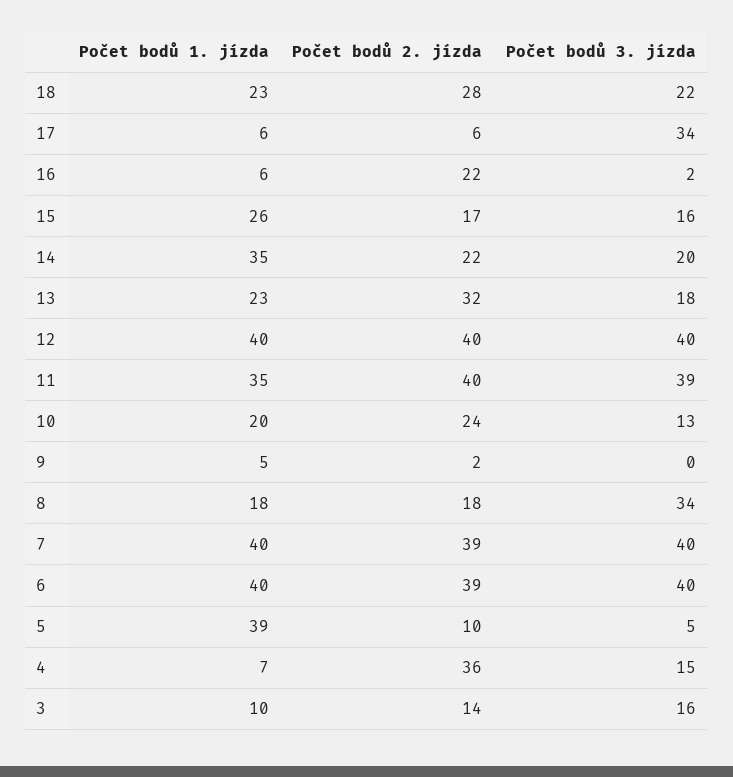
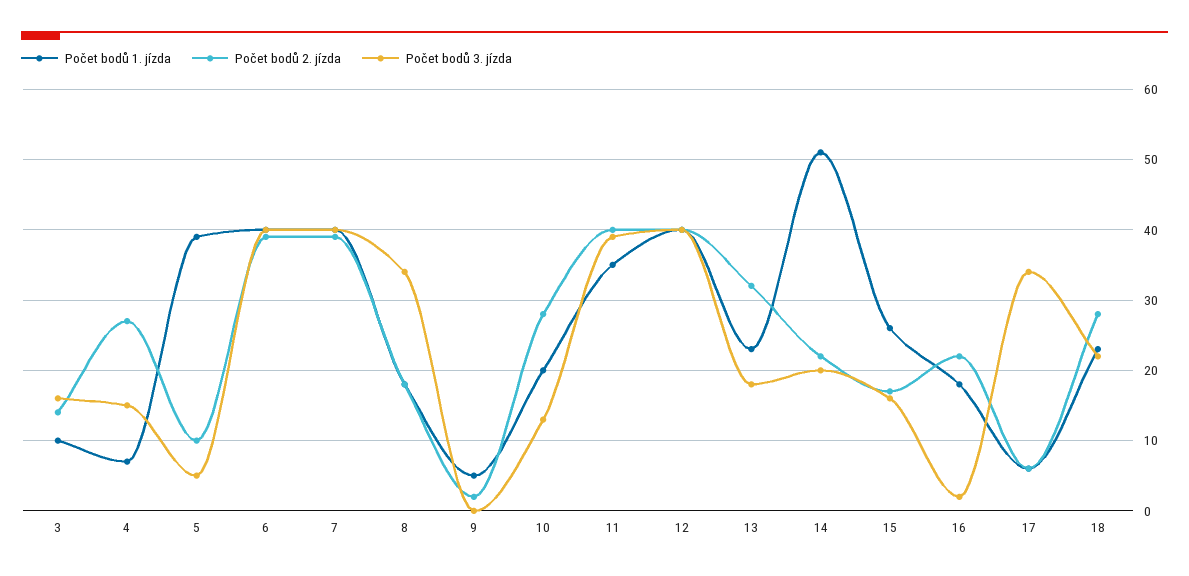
  {
    "Počet bodů 1. jízda": {
      "18": 23,
      "17": 6,
-     "16": 6,
+     "16": 18,
      "15": 26,
-     "14": 35,
+     "14": 51,
      "13": 23,
      "12": 40,
      "11": 35,
      "10": 20,
      "9": 5,
      "8": 18,
      "7": 40,
      "6": 40,
      "5": 39,
      "4": 7,
      "3": 10
    },
    "Počet bodů 2. jízda": {
      "18": 28,
      "17": 6,
      "16": 22,
      "15": 17,
      "14": 22,
      "13": 32,
      "12": 40,
      "11": 40,
-     "10": 24,
+     "10": 28,
      "9": 2,
      "8": 18,
      "7": 39,
      "6": 39,
      "5": 10,
-     "4": 36,
+     "4": 27,
      "3": 14
    },
    "Počet bodů 3. jízda": {
      "18": 22,
      "17": 34,
      "16": 2,
      "15": 16,
      "14": 20,
      "13": 18,
      "12": 40,
      "11": 39,
      "10": 13,
      "9": 0,
      "8": 34,
      "7": 40,
      "6": 40,
      "5": 5,
      "4": 15,
      "3": 16
    }
  }

